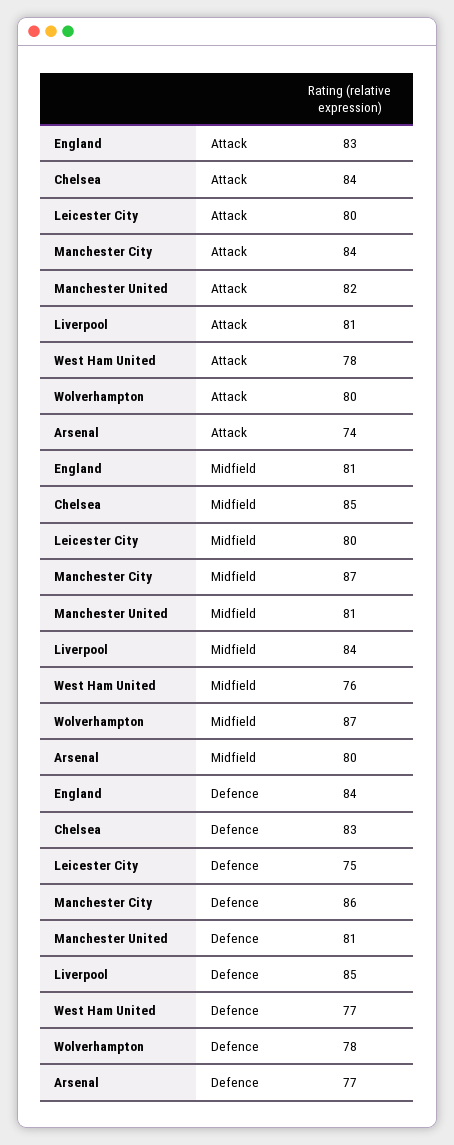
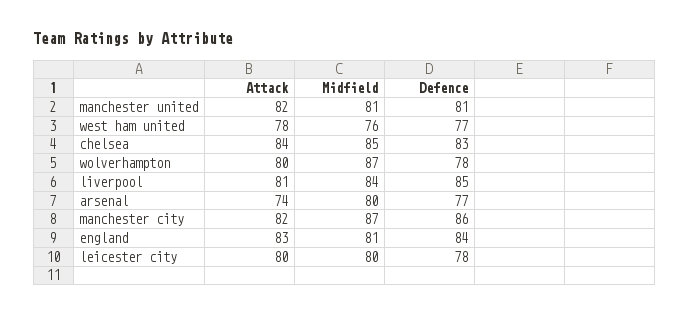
  {
    "England": {
      "Attack": 83,
      "Midfield": 81,
      "Defence": 84
    },
    "Chelsea": {
      "Attack": 84,
      "Midfield": 85,
      "Defence": 83
    },
    "Leicester City": {
      "Attack": 80,
      "Midfield": 80,
-     "Defence": 75
+     "Defence": 78
    },
    "Manchester City": {
-     "Attack": 84,
+     "Attack": 82,
      "Midfield": 87,
      "Defence": 86
    },
    "Manchester United": {
      "Attack": 82,
      "Midfield": 81,
      "Defence": 81
    },
    "Liverpool": {
      "Attack": 81,
      "Midfield": 84,
      "Defence": 85
    },
    "West Ham United": {
      "Attack": 78,
      "Midfield": 76,
      "Defence": 77
    },
    "Wolverhampton": {
      "Attack": 80,
      "Midfield": 87,
      "Defence": 78
    },
    "Arsenal": {
      "Attack": 74,
      "Midfield": 80,
      "Defence": 77
    }
  }

